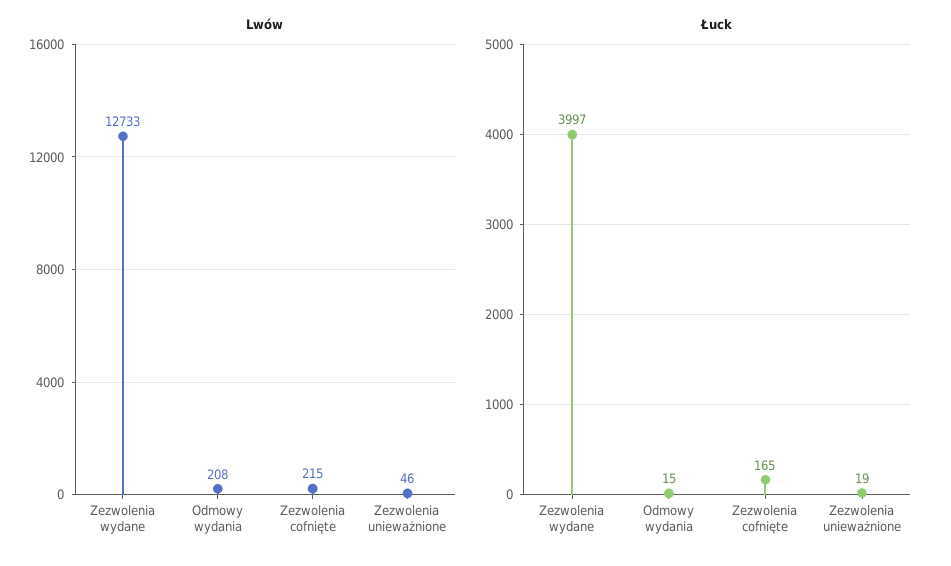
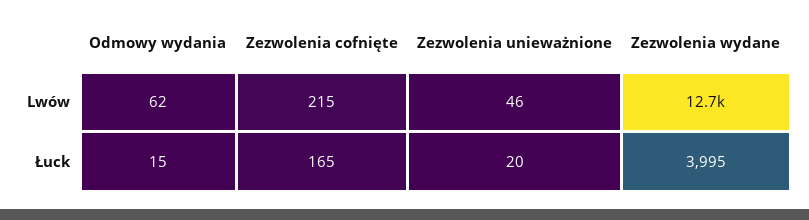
  {
    "Lwów": {
      "Zezwolenia wydane": 12733,
-     "Odmowy wydania": 208,
+     "Odmowy wydania": 62,
      "Zezwolenia cofnięte": 215,
      "Zezwolenia unieważnione": 46
    },
    "Łuck": {
-     "Zezwolenia wydane": 3997,
+     "Zezwolenia wydane": 3995,
      "Odmowy wydania": 15,
      "Zezwolenia cofnięte": 165,
-     "Zezwolenia unieważnione": 19
+     "Zezwolenia unieważnione": 20
    }
  }

